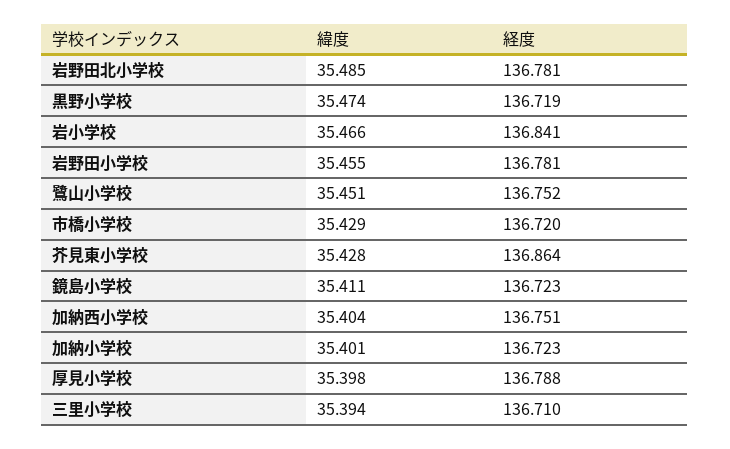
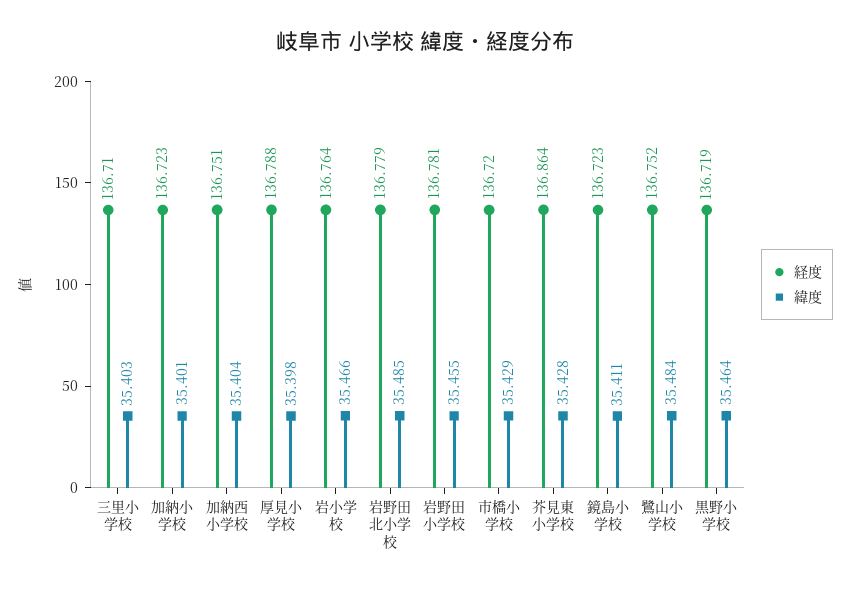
  {
    "緯度": {
      "岩野田北小学校": 35.485,
-     "黒野小学校": 35.474,
+     "黒野小学校": 35.464,
      "岩小学校": 35.466,
      "岩野田小学校": 35.455,
-     "鷺山小学校": 35.451,
+     "鷺山小学校": 35.484,
      "市橋小学校": 35.429,
      "芥見東小学校": 35.428,
      "鏡島小学校": 35.411,
      "加納西小学校": 35.404,
      "加納小学校": 35.401,
      "厚見小学校": 35.398,
-     "三里小学校": 35.394
+     "三里小学校": 35.403
    },
    "経度": {
-     "岩野田北小学校": 136.781,
+     "岩野田北小学校": 136.779,
      "黒野小学校": 136.719,
-     "岩小学校": 136.841,
+     "岩小学校": 136.764,
      "岩野田小学校": 136.781,
      "鷺山小学校": 136.752,
      "市橋小学校": 136.72,
      "芥見東小学校": 136.864,
      "鏡島小学校": 136.723,
      "加納西小学校": 136.751,
      "加納小学校": 136.723,
      "厚見小学校": 136.788,
      "三里小学校": 136.71
    }
  }

